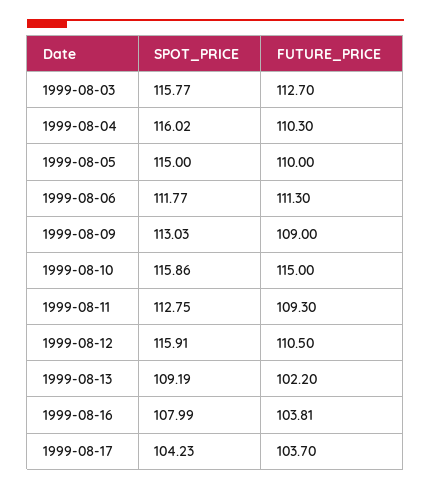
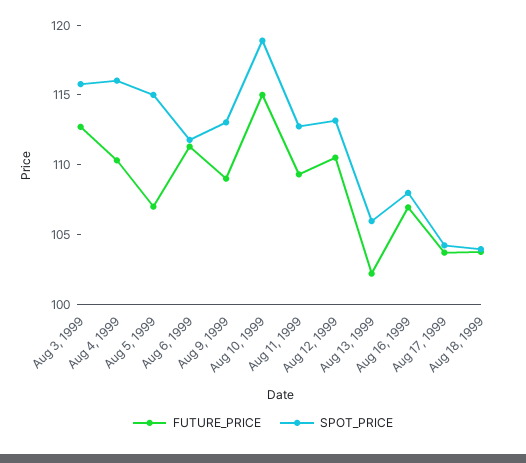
  {
    "SPOT_PRICE": {
      "1999-08-03": 115.77,
      "1999-08-04": 116.02,
      "1999-08-05": 115,
      "1999-08-06": 111.77,
      "1999-08-09": 113.03,
-     "1999-08-10": 115.86,
+     "1999-08-10": 119,
      "1999-08-11": 112.75,
-     "1999-08-12": 115.91,
+     "1999-08-12": 113,
-     "1999-08-13": 109.19,
+     "1999-08-13": 106,
      "1999-08-16": 107.99,
-     "1999-08-17": 104.23
+     "1999-08-17": 104.23,
+     "Aug 18, 1999": 104
    },
    "FUTURE_PRICE": {
      "1999-08-03": 112.7,
      "1999-08-04": 110.3,
-     "1999-08-05": 110,
+     "1999-08-05": 107,
      "1999-08-06": 111.3,
      "1999-08-09": 109,
      "1999-08-10": 115,
      "1999-08-11": 109.3,
      "1999-08-12": 110.5,
      "1999-08-13": 102.2,
-     "1999-08-16": 103.81,
+     "1999-08-16": 107,
-     "1999-08-17": 103.7
+     "1999-08-17": 103.7,
+     "Aug 18, 1999": 104
    }
  }

